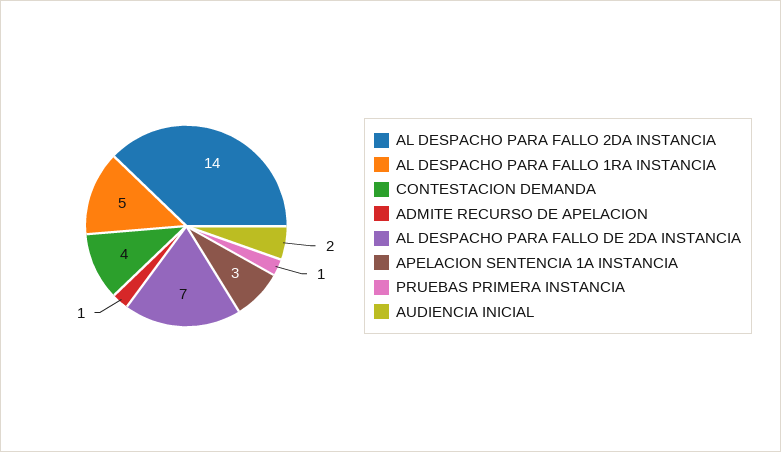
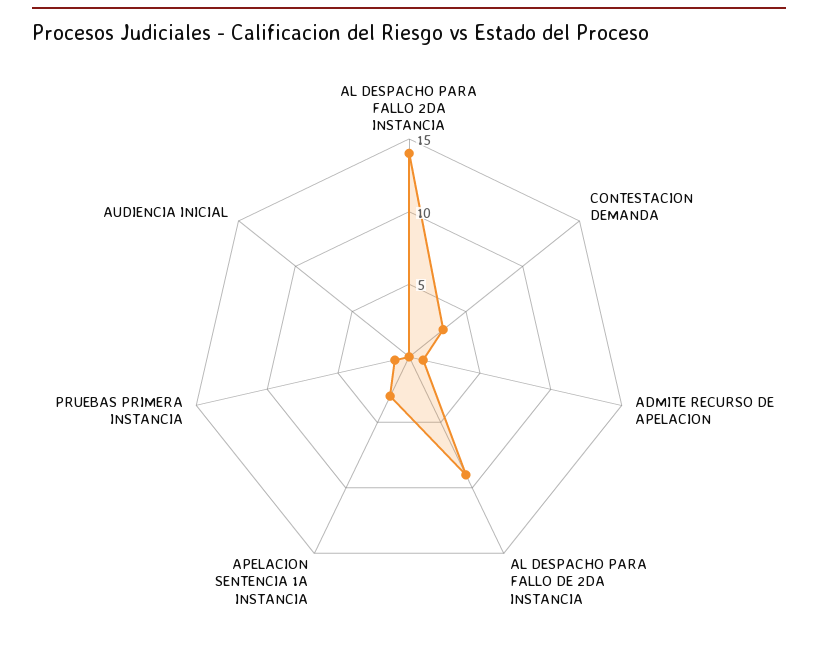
  {
    "AL DESPACHO PARA FALLO 2DA INSTANCIA": 14,
-   "AL DESPACHO PARA FALLO 1RA INSTANCIA": 5,
-   "CONTESTACION DEMANDA": 4,
+   "CONTESTACION DEMANDA": 3,
    "ADMITE RECURSO DE APELACION": 1,
-   "AL DESPACHO PARA FALLO DE 2DA INSTANCIA": 7,
+   "AL DESPACHO PARA FALLO DE 2DA INSTANCIA": 9,
    "APELACION SENTENCIA 1A INSTANCIA": 3,
    "PRUEBAS PRIMERA INSTANCIA": 1,
-   "AUDIENCIA INICIAL": 2
+   "AUDIENCIA INICIAL": 0
  }

